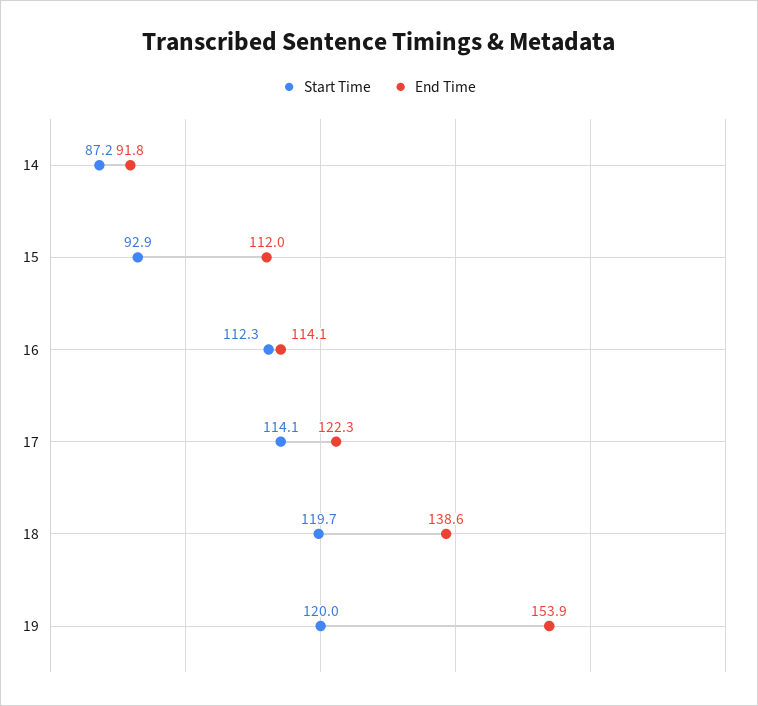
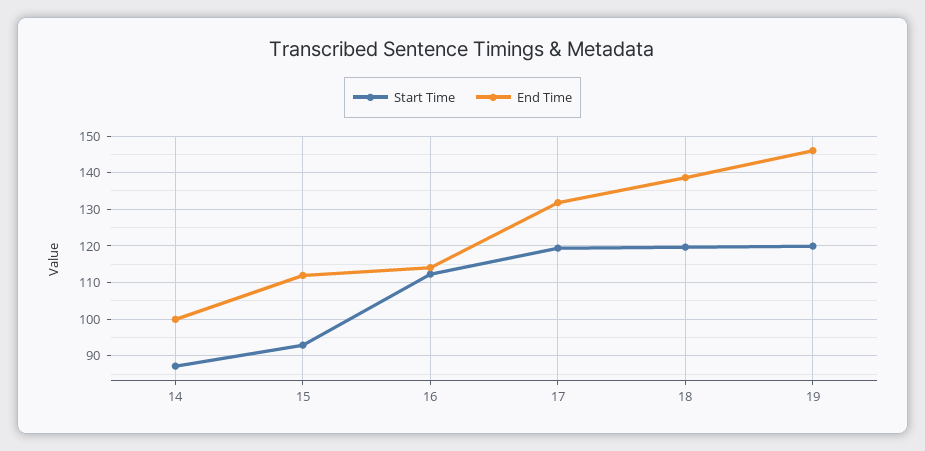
  {
    "Start Time": {
      "14": 87.2,
      "15": 92.9,
      "16": 112.3,
-     "17": 114.1,
+     "17": 120,
      "18": 119.7,
      "19": 120
    },
    "End Time": {
-     "14": 91.8,
+     "14": 100,
      "15": 112,
      "16": 114.1,
-     "17": 122.3,
+     "17": 132,
      "18": 138.6,
-     "19": 153.9
+     "19": 146
    }
  }

